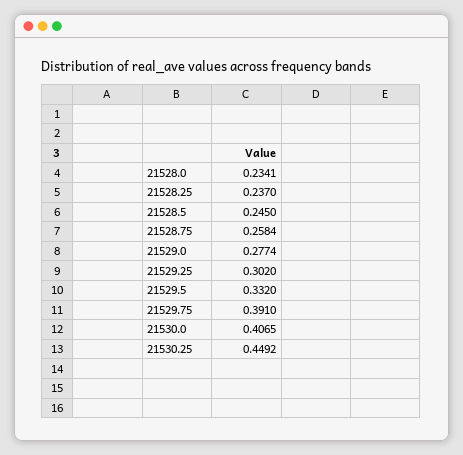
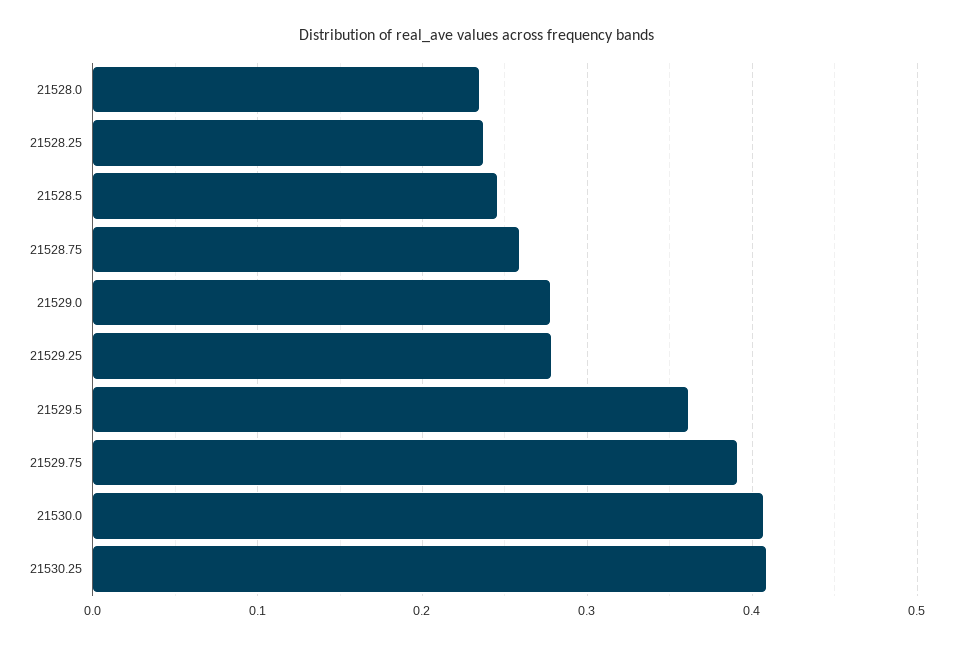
  {
    "21528.0": 0.2341,
    "21528.25": 0.237,
    "21528.5": 0.245,
    "21528.75": 0.2584,
    "21529.0": 0.2774,
-   "21529.25": 0.302,
+   "21529.25": 0.28,
-   "21529.5": 0.332,
+   "21529.5": 0.36,
    "21529.75": 0.391,
    "21530.0": 0.4065,
-   "21530.25": 0.4492
+   "21530.25": 0.41
  }

